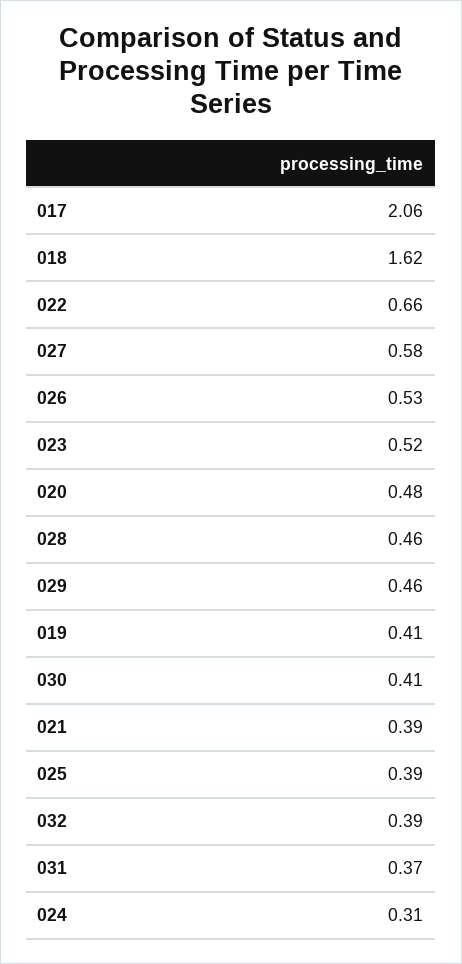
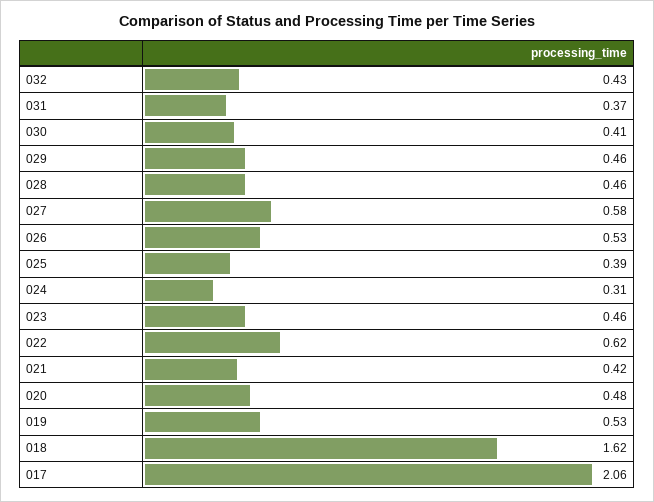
  {
    "017": 2.06,
    "018": 1.62,
-   "022": 0.66,
+   "022": 0.62,
    "027": 0.58,
    "026": 0.53,
-   "023": 0.52,
+   "023": 0.46,
    "020": 0.48,
    "028": 0.46,
    "029": 0.46,
-   "019": 0.41,
+   "019": 0.53,
    "030": 0.41,
-   "021": 0.39,
+   "021": 0.42,
    "025": 0.39,
-   "032": 0.39,
+   "032": 0.43,
    "031": 0.37,
    "024": 0.31
  }

